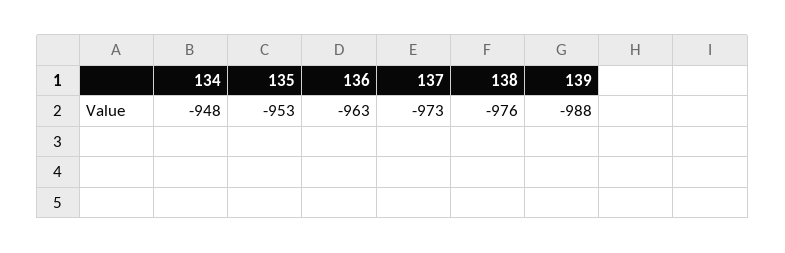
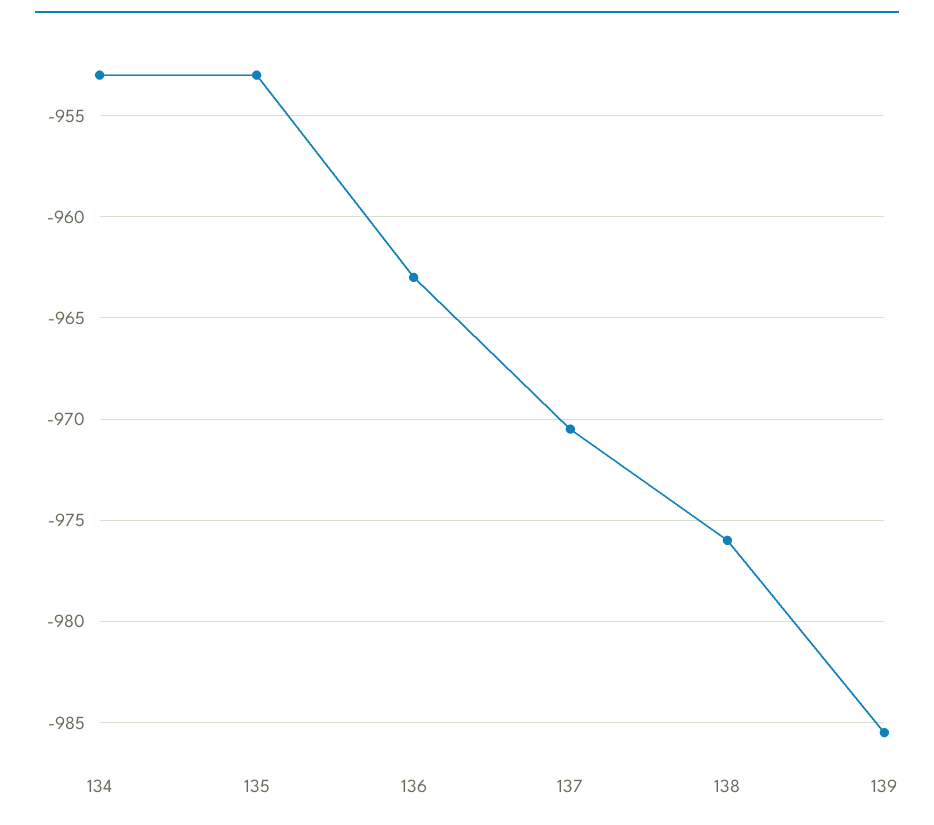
  {
-   "134": -948,
+   "134": -953,
    "135": -953,
    "136": -963,
-   "137": -973,
+   "137": -970.5,
    "138": -976,
-   "139": -988
+   "139": -985.5
  }

